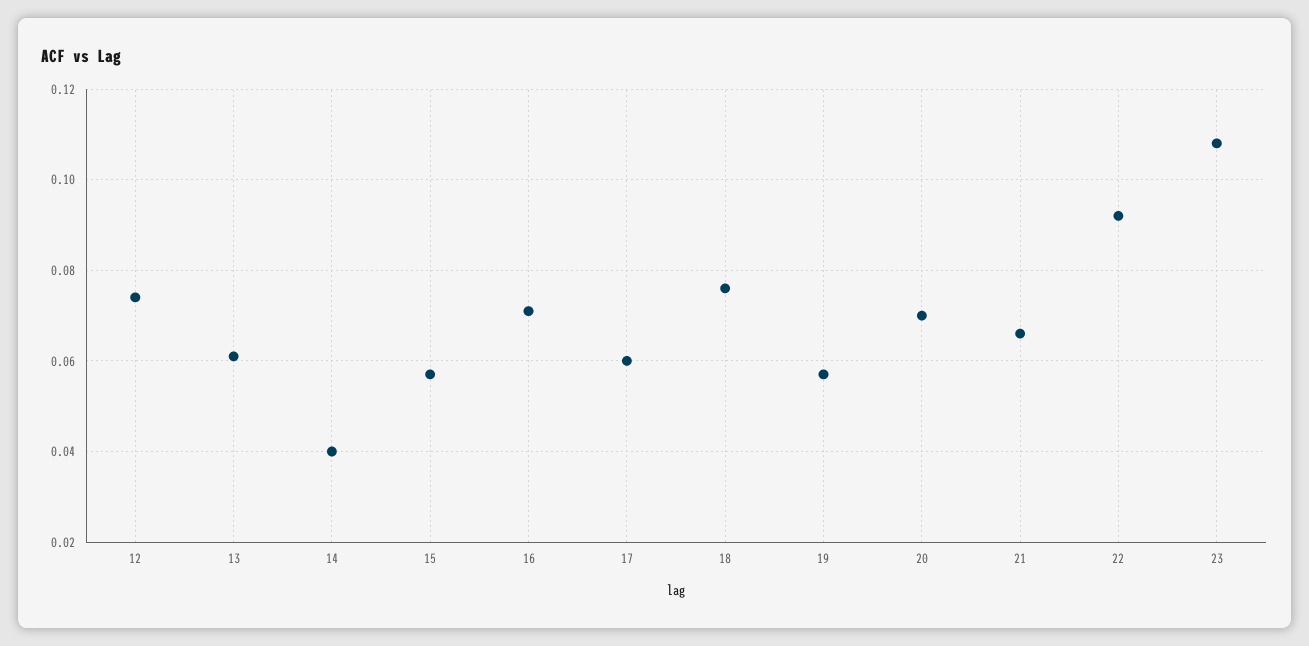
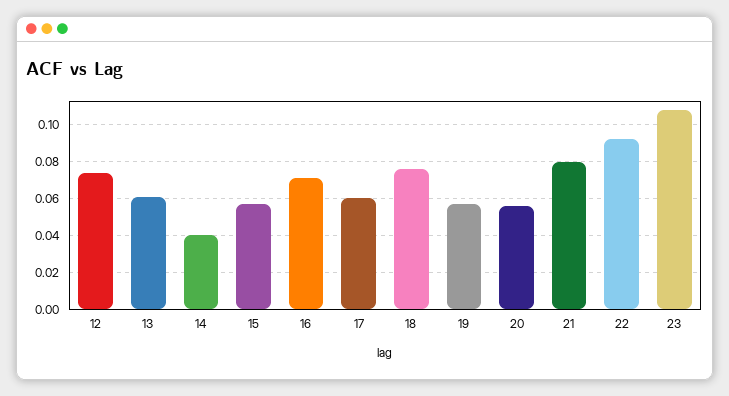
  {
    "12": 0.075,
    "13": 0.06,
    "14": 0.04,
    "15": 0.055,
    "16": 0.07,
    "17": 0.06,
    "18": 0.075,
    "19": 0.055,
-   "20": 0.07,
+   "20": 0.055,
-   "21": 0.065,
+   "21": 0.08,
    "22": 0.09,
    "23": 0.11
  }

